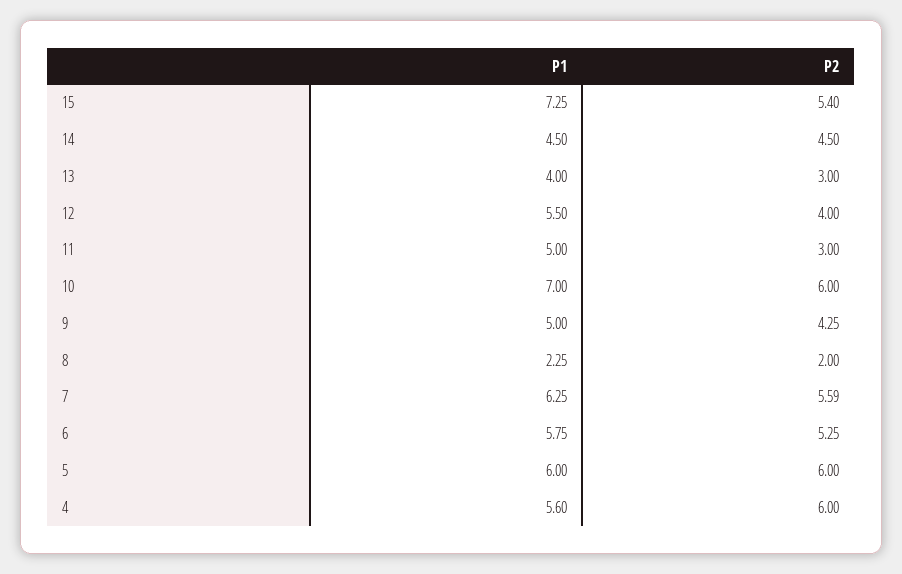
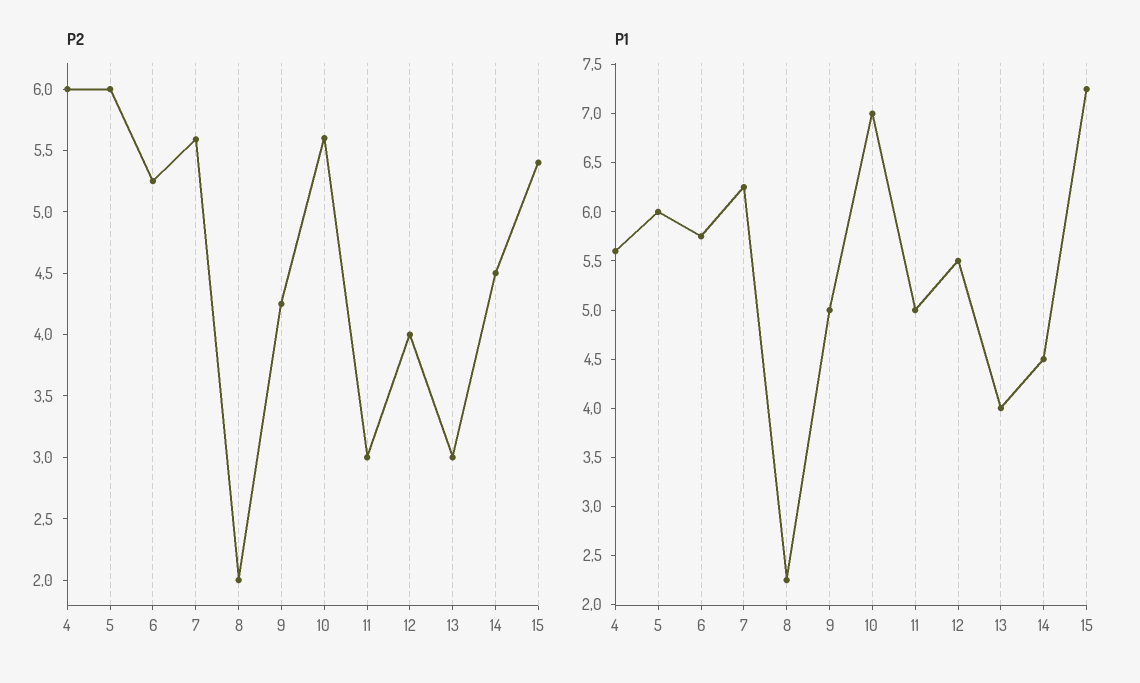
  {
    "P1": {
      "15": 7.25,
      "14": 4.5,
      "13": 4,
      "12": 5.5,
      "11": 5,
      "10": 7,
      "9": 5,
      "8": 2.25,
      "7": 6.25,
      "6": 5.75,
      "5": 6,
      "4": 5.6
    },
    "P2": {
      "15": 5.4,
      "14": 4.5,
      "13": 3,
      "12": 4,
      "11": 3,
-     "10": 6,
+     "10": 5.6,
      "9": 4.25,
      "8": 2,
      "7": 5.59,
      "6": 5.25,
      "5": 6,
      "4": 6
    }
  }

